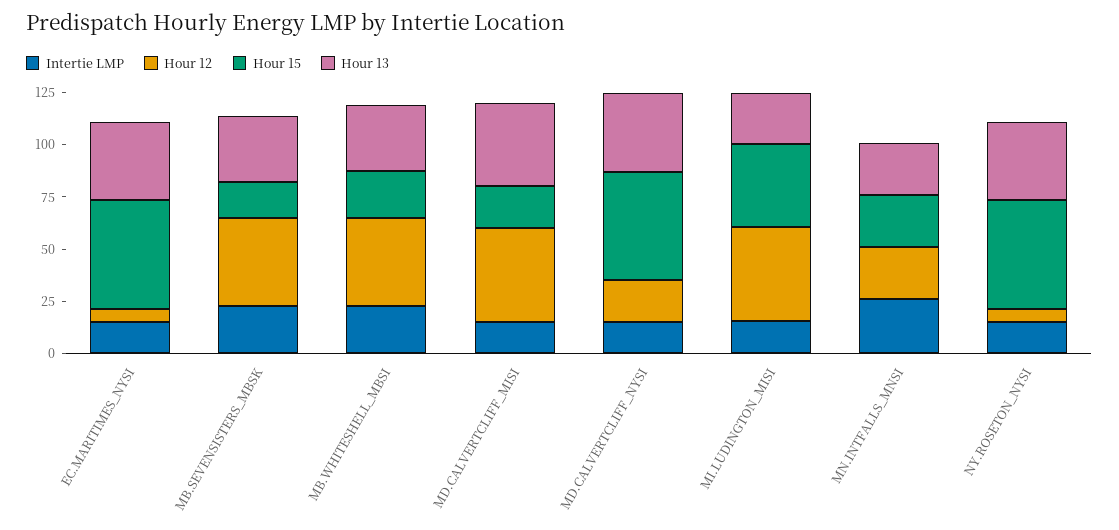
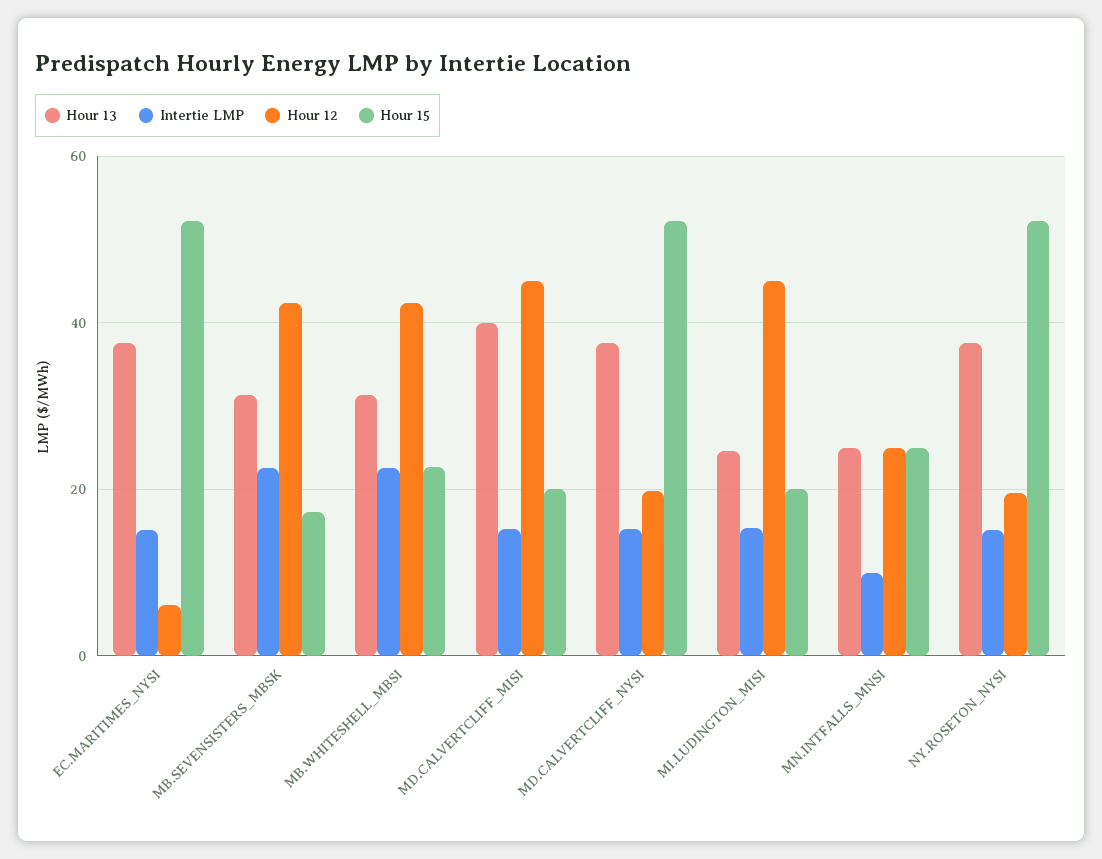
  {
    "Intertie LMP": {
      "EC.MARITIMES_NYSI": 16,
      "MB.SEVENSISTERS_MBSK": 22,
      "MB.WHITESHELL_MBSI": 22,
      "MD.CALVERTCLIFF_MISI": 16,
      "MD.CALVERTCLIFF_NYSI": 16,
      "MI.LUDINGTON_MISI": 16,
-     "MN.INTFALLS_MNSI": 25,
+     "MN.INTFALLS_MNSI": 10,
      "NY.ROSETON_NYSI": 16
    },
    "Hour 12": {
      "EC.MARITIMES_NYSI": 6,
      "MB.SEVENSISTERS_MBSK": 42,
      "MB.WHITESHELL_MBSI": 42,
      "MD.CALVERTCLIFF_MISI": 44,
      "MD.CALVERTCLIFF_NYSI": 20,
      "MI.LUDINGTON_MISI": 46,
      "MN.INTFALLS_MNSI": 26,
-     "NY.ROSETON_NYSI": 5
+     "NY.ROSETON_NYSI": 20
    },
    "Hour 15": {
      "EC.MARITIMES_NYSI": 52,
      "MB.SEVENSISTERS_MBSK": 18,
      "MB.WHITESHELL_MBSI": 22,
      "MD.CALVERTCLIFF_MISI": 20,
      "MD.CALVERTCLIFF_NYSI": 52,
-     "MI.LUDINGTON_MISI": 40,
+     "MI.LUDINGTON_MISI": 20,
      "MN.INTFALLS_MNSI": 26,
      "NY.ROSETON_NYSI": 52
    },
    "Hour 13": {
      "EC.MARITIMES_NYSI": 38,
      "MB.SEVENSISTERS_MBSK": 32,
      "MB.WHITESHELL_MBSI": 32,
      "MD.CALVERTCLIFF_MISI": 40,
      "MD.CALVERTCLIFF_NYSI": 38,
      "MI.LUDINGTON_MISI": 24,
      "MN.INTFALLS_MNSI": 26,
      "NY.ROSETON_NYSI": 38
    }
  }

